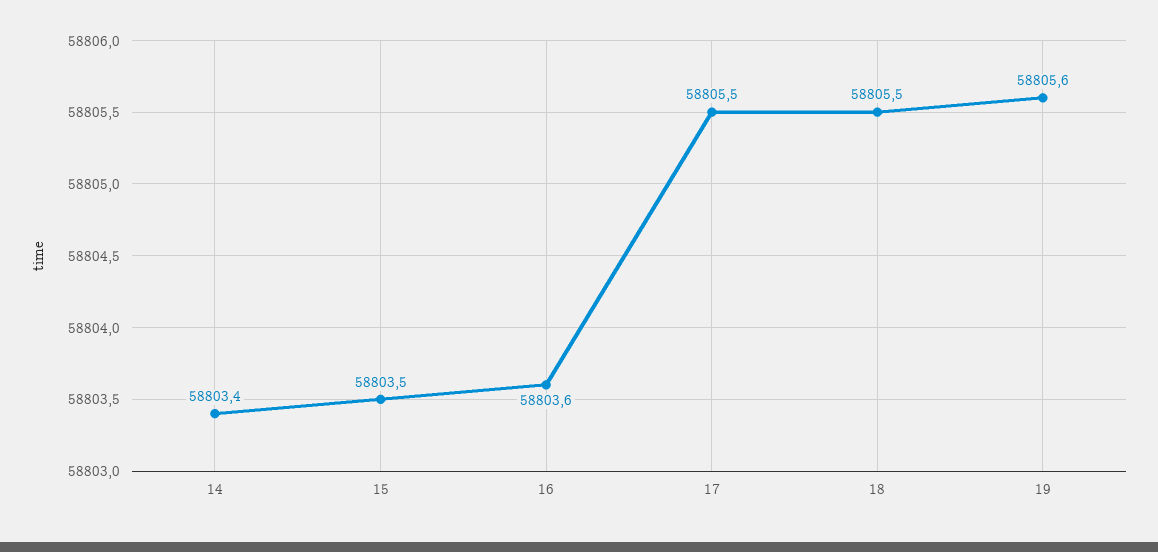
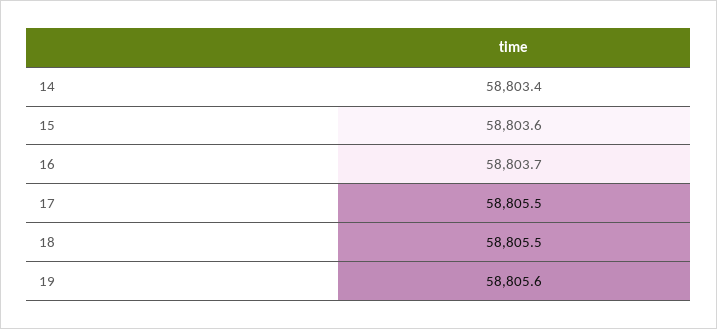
  {
    "14": 58803.4,
-   "15": 58803.5,
+   "15": 58803.6,
-   "16": 58803.6,
+   "16": 58803.7,
    "17": 58805.5,
    "18": 58805.5,
    "19": 58805.6
  }

